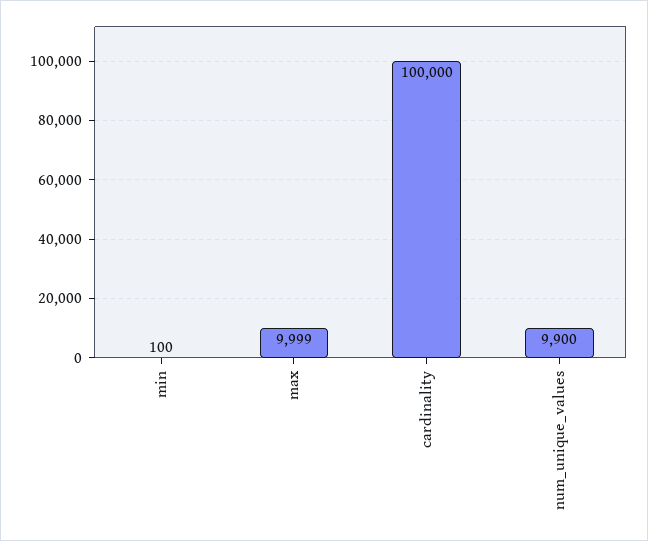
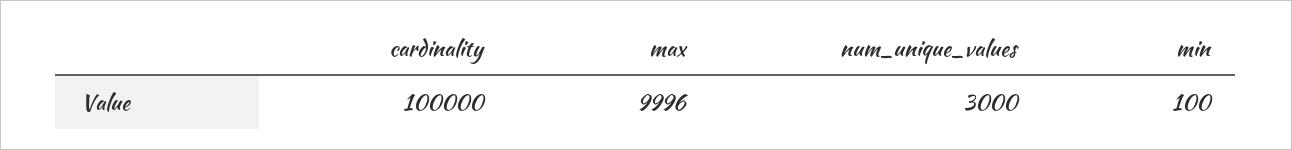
  {
    "min": 100,
-   "max": 9999,
+   "max": 9996,
    "cardinality": 100000,
-   "num_unique_values": 9900
+   "num_unique_values": 3000
  }

